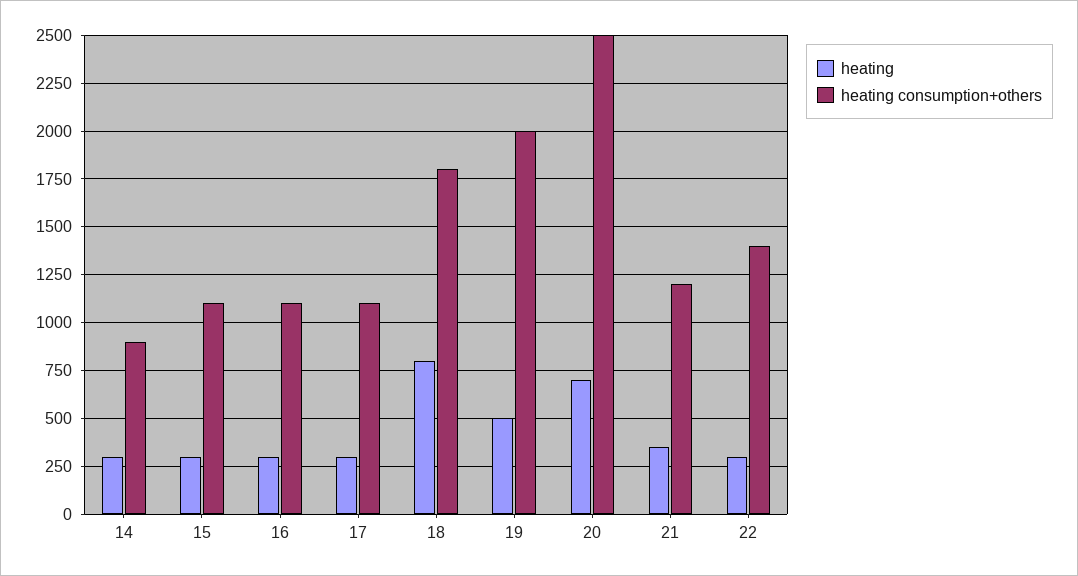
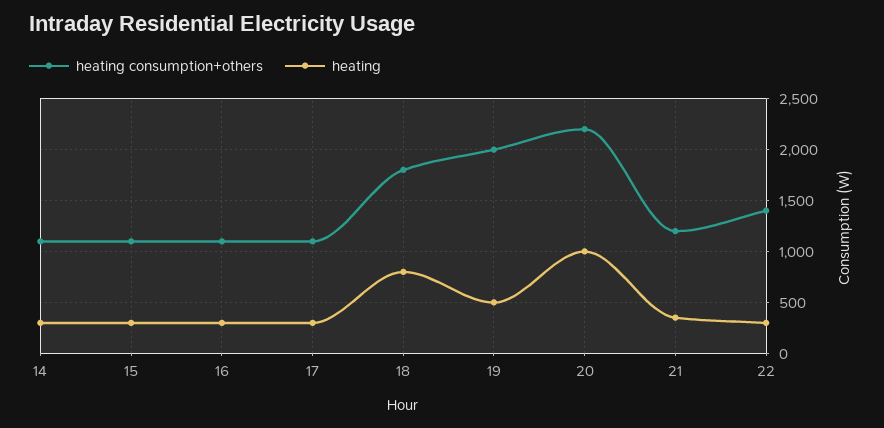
  {
    "heating": {
      "14": 300,
      "15": 300,
      "16": 300,
      "17": 300,
      "18": 800,
      "19": 500,
-     "20": 700,
+     "20": 1000,
      "21": 350,
      "22": 300
    },
    "heating consumption+others": {
-     "14": 900,
+     "14": 1100,
      "15": 1100,
      "16": 1100,
      "17": 1100,
      "18": 1800,
      "19": 2000,
-     "20": 2500,
+     "20": 2200,
      "21": 1200,
      "22": 1400
    }
  }

